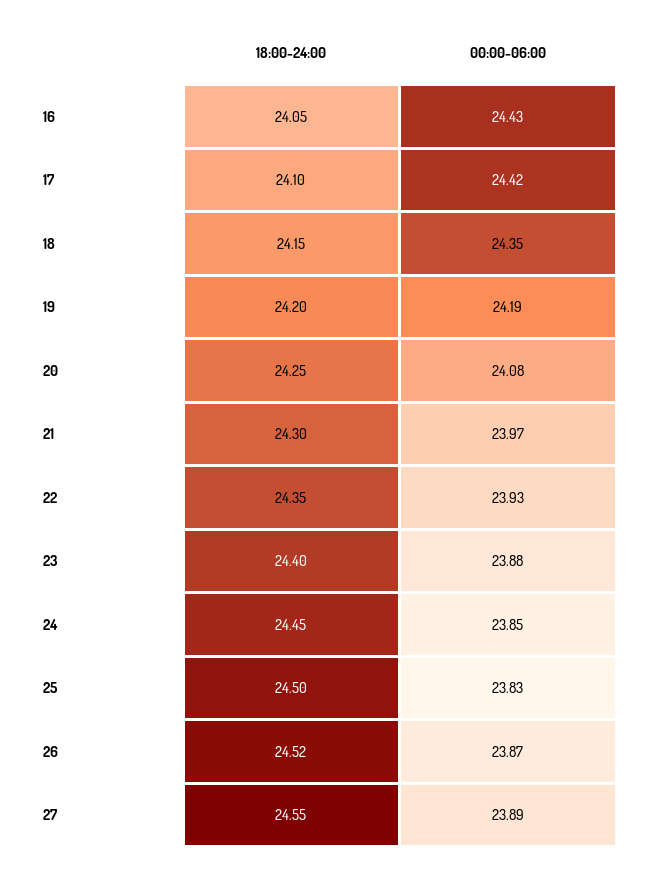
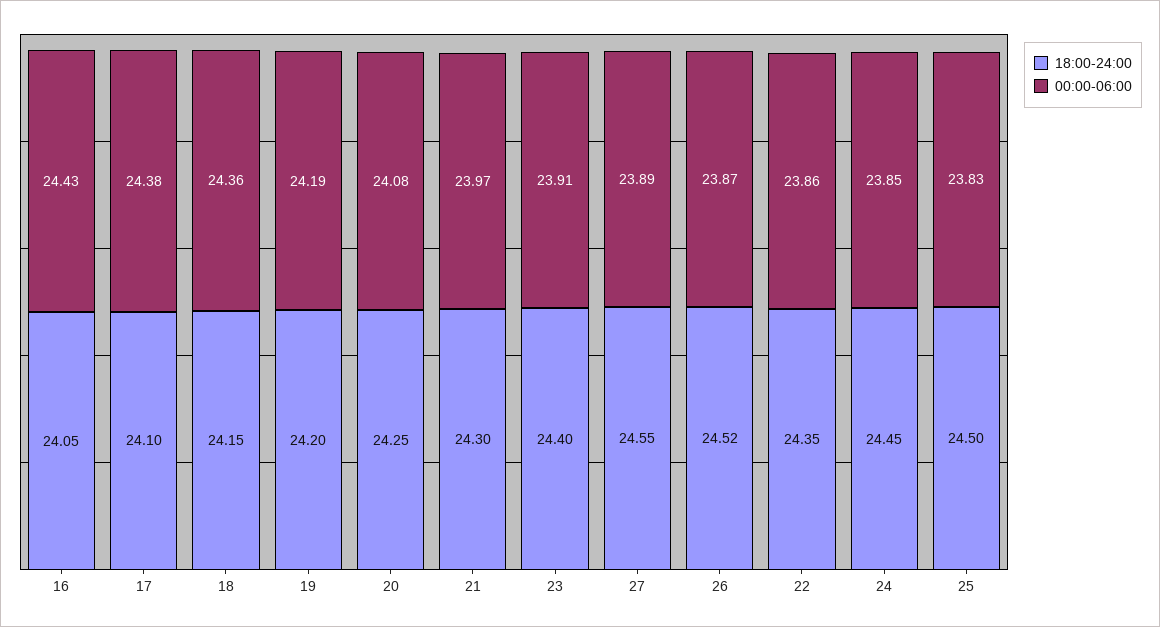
  {
    "18:00-24:00": {
      "16": 24.05,
      "17": 24.1,
      "18": 24.15,
      "19": 24.2,
      "20": 24.25,
      "21": 24.3,
      "22": 24.35,
      "23": 24.4,
      "24": 24.45,
      "25": 24.5,
      "26": 24.52,
      "27": 24.55
    },
    "00:00-06:00": {
      "16": 24.43,
-     "17": 24.42,
+     "17": 24.38,
-     "18": 24.35,
+     "18": 24.36,
      "19": 24.19,
      "20": 24.08,
      "21": 23.97,
-     "22": 23.93,
+     "22": 23.86,
-     "23": 23.88,
+     "23": 23.91,
      "24": 23.85,
      "25": 23.83,
      "26": 23.87,
      "27": 23.89
    }
  }

